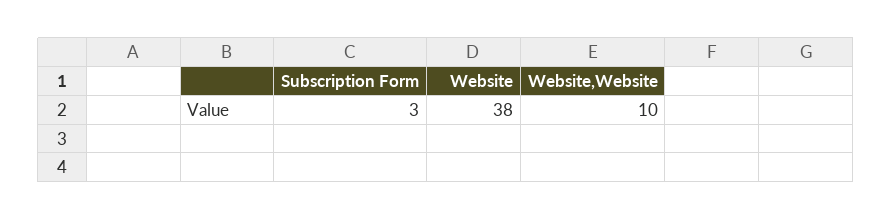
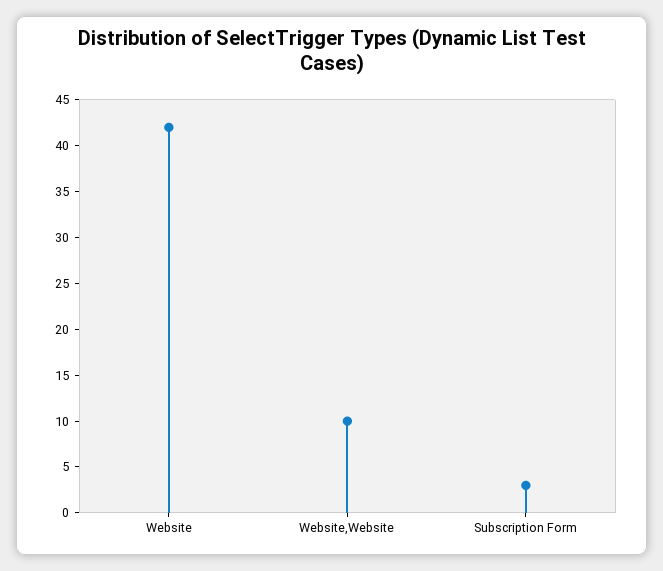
  {
    "Subscription Form": 3,
-   "Website": 38,
+   "Website": 42,
    "Website,Website": 10
  }

